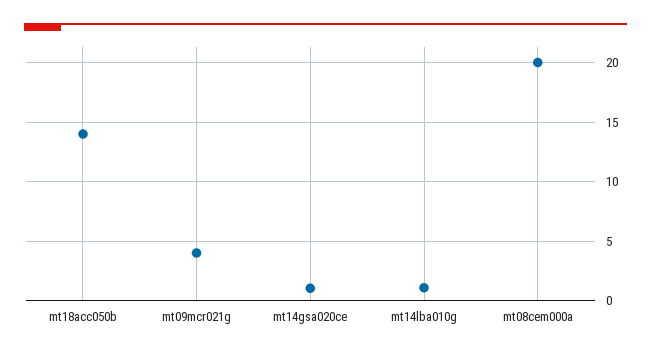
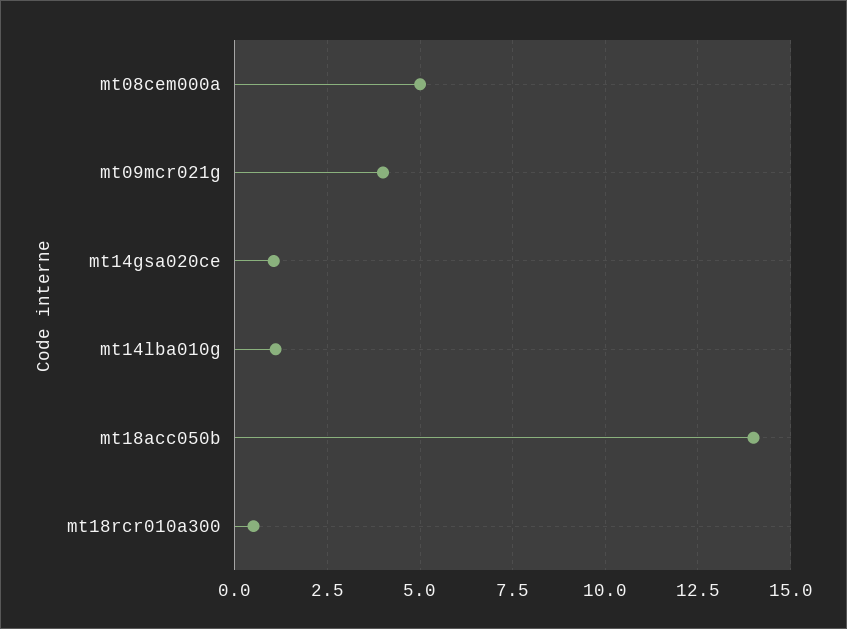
  {
    "mt18acc050b": 14,
    "mt09mcr021g": 4,
    "mt14gsa020ce": 1,
    "mt14lba010g": 1,
-   "mt08cem000a": 20
+   "mt08cem000a": 5,
+   "mt18rcr010a300": 0.5
  }

